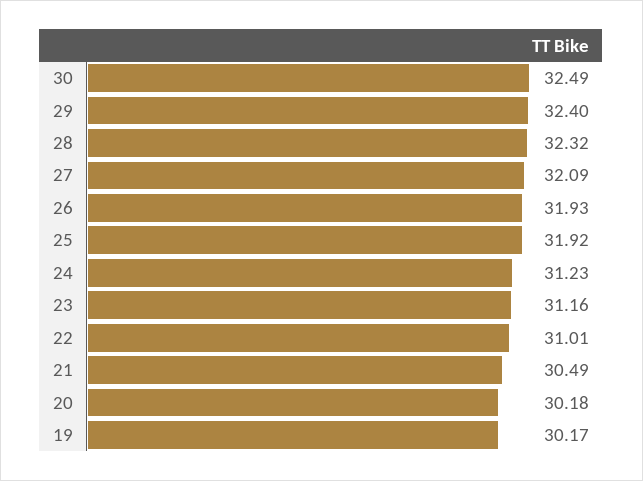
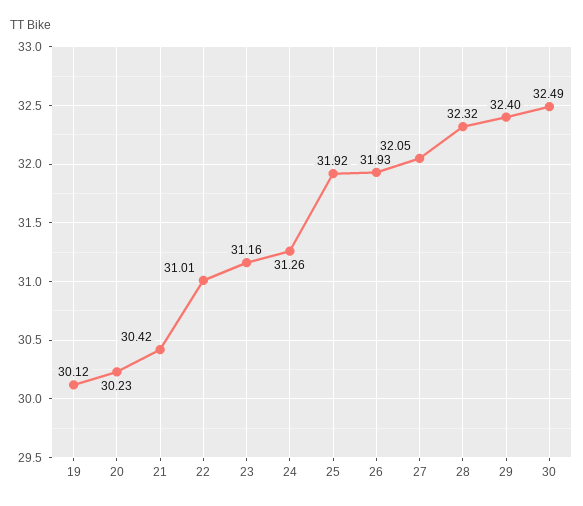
  {
    "30": 32.49,
    "29": 32.4,
    "28": 32.32,
-   "27": 32.09,
+   "27": 32.05,
    "26": 31.93,
    "25": 31.92,
-   "24": 31.23,
+   "24": 31.26,
    "23": 31.16,
    "22": 31.01,
-   "21": 30.49,
+   "21": 30.42,
-   "20": 30.18,
+   "20": 30.23,
-   "19": 30.17
+   "19": 30.12
  }

